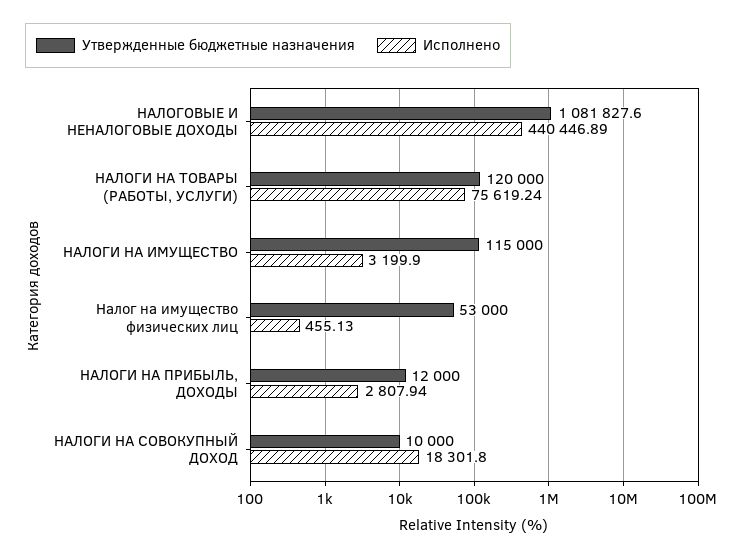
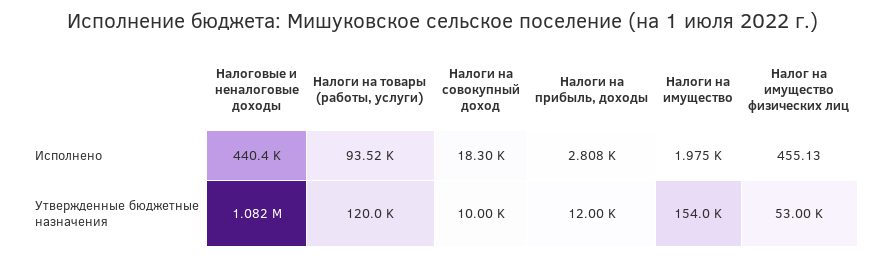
  {
    "Утвержденные бюджетные назначения": {
      "НАЛОГОВЫЕ И НЕНАЛОГОВЫЕ ДОХОДЫ": 1081827.6,
      "НАЛОГИ НА ТОВАРЫ (РАБОТЫ, УСЛУГИ)": 120000,
-     "НАЛОГИ НА ИМУЩЕСТВО": 115000,
+     "НАЛОГИ НА ИМУЩЕСТВО": 154000,
      "Налог на имущество физических лиц": 53000,
      "НАЛОГИ НА ПРИБЫЛЬ, ДОХОДЫ": 12000,
      "НАЛОГИ НА СОВОКУПНЫЙ ДОХОД": 10000
    },
    "Исполнено": {
      "НАЛОГОВЫЕ И НЕНАЛОГОВЫЕ ДОХОДЫ": 440446.89,
-     "НАЛОГИ НА ТОВАРЫ (РАБОТЫ, УСЛУГИ)": 75619.24,
+     "НАЛОГИ НА ТОВАРЫ (РАБОТЫ, УСЛУГИ)": 93520,
-     "НАЛОГИ НА ИМУЩЕСТВО": 3199.9,
+     "НАЛОГИ НА ИМУЩЕСТВО": 1975,
      "Налог на имущество физических лиц": 455.13,
      "НАЛОГИ НА ПРИБЫЛЬ, ДОХОДЫ": 2807.94,
      "НАЛОГИ НА СОВОКУПНЫЙ ДОХОД": 18301.8
    }
  }

